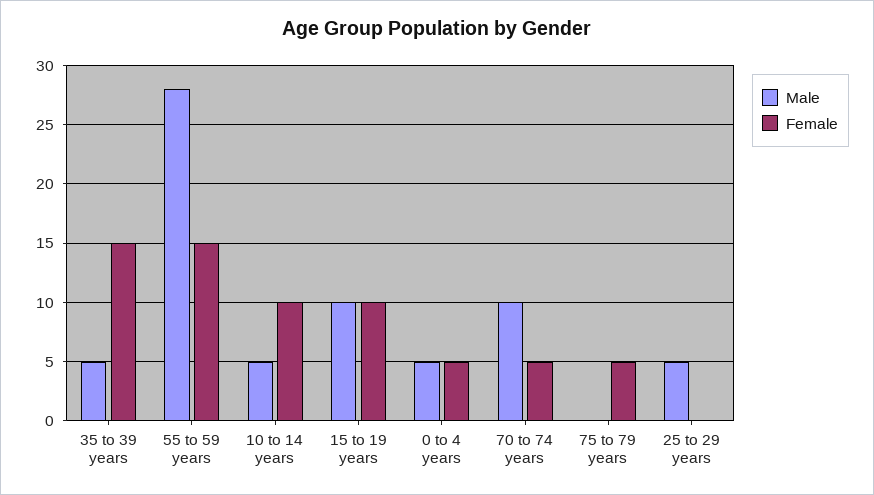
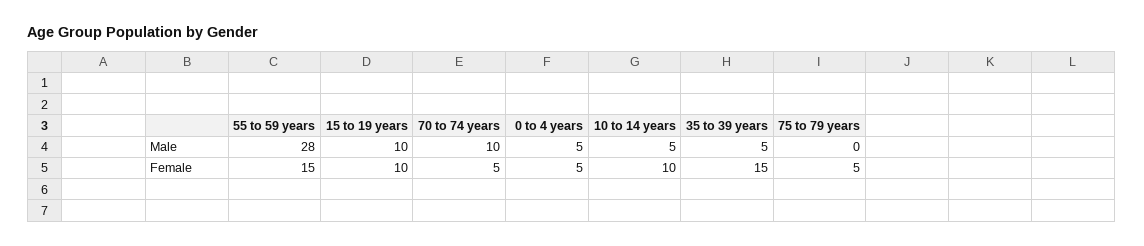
  {
    "Male": {
      "35 to 39 years": 5,
      "55 to 59 years": 28,
      "10 to 14 years": 5,
      "15 to 19 years": 10,
      "0 to 4 years": 5,
      "70 to 74 years": 10,
-     "75 to 79 years": 0,
+     "75 to 79 years": 0
-     "25 to 29 years": 5
    },
    "Female": {
      "35 to 39 years": 15,
      "55 to 59 years": 15,
      "10 to 14 years": 10,
      "15 to 19 years": 10,
      "0 to 4 years": 5,
      "70 to 74 years": 5,
-     "75 to 79 years": 5,
+     "75 to 79 years": 5
-     "25 to 29 years": 0
    }
  }

